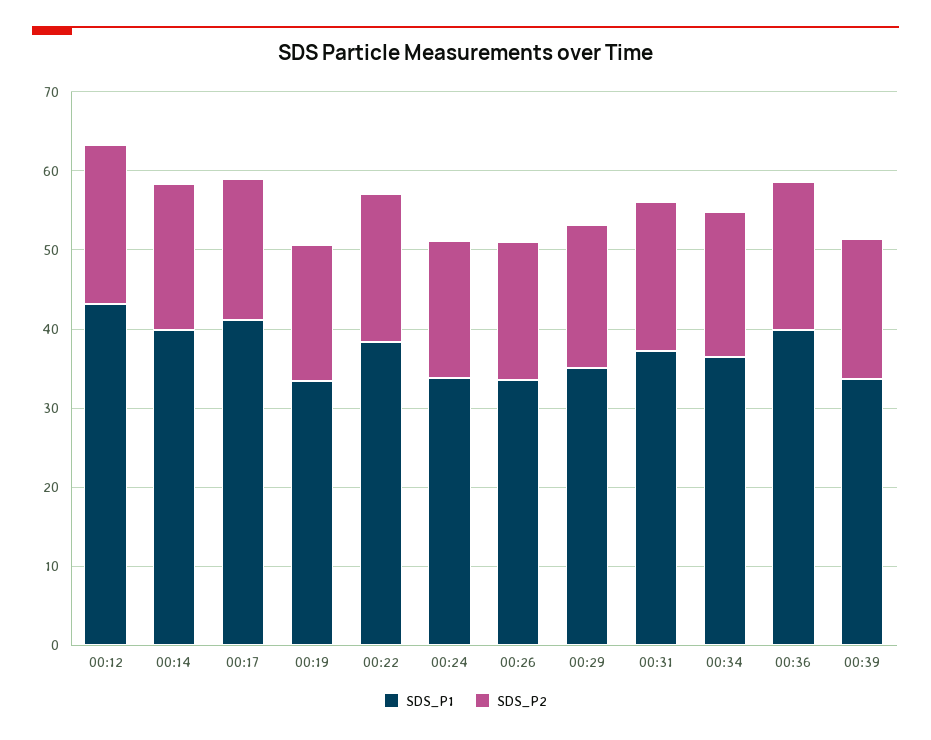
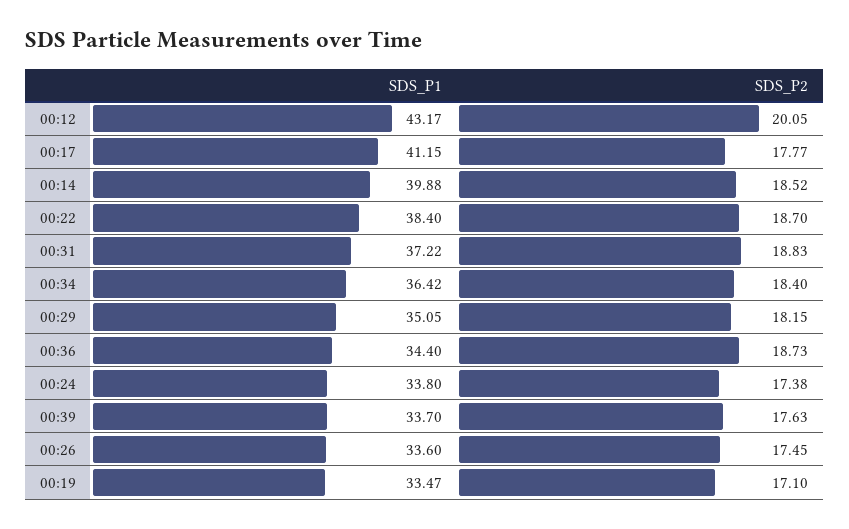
  {
    "SDS_P1": {
      "00:12": 43.17,
      "00:14": 39.88,
      "00:17": 41.15,
      "00:19": 33.47,
      "00:22": 38.4,
      "00:24": 33.8,
      "00:26": 33.6,
      "00:29": 35.05,
      "00:31": 37.22,
      "00:34": 36.42,
-     "00:36": 40,
+     "00:36": 34.4,
      "00:39": 33.7
    },
    "SDS_P2": {
      "00:12": 20.05,
      "00:14": 18.52,
      "00:17": 17.77,
      "00:19": 17.1,
      "00:22": 18.7,
      "00:24": 17.38,
      "00:26": 17.45,
      "00:29": 18.15,
      "00:31": 18.83,
      "00:34": 18.4,
      "00:36": 18.73,
      "00:39": 17.63
    }
  }

